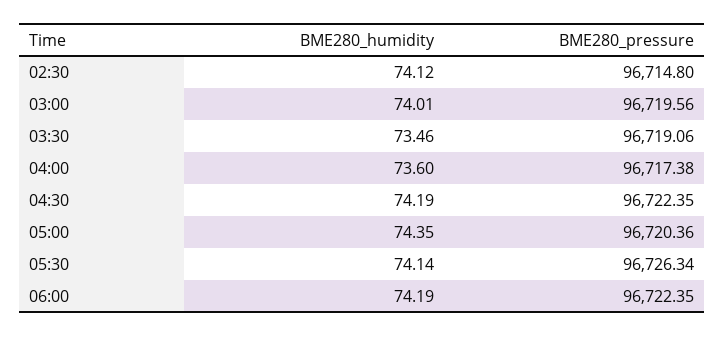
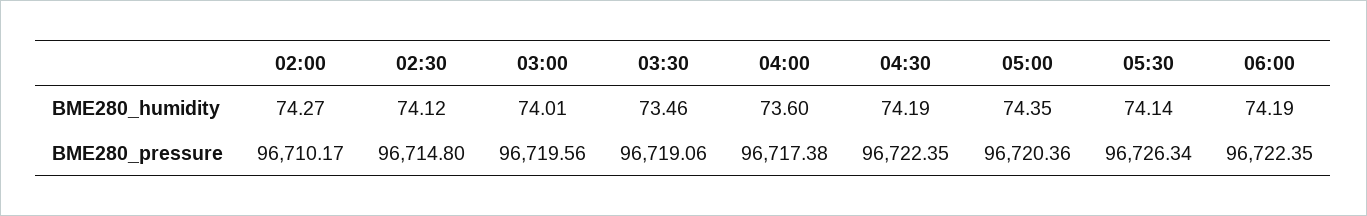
  {
    "BME280_humidity": {
      "02:30": 74.12,
      "03:00": 74.01,
      "03:30": 73.46,
      "04:00": 73.6,
      "04:30": 74.19,
      "05:00": 74.35,
      "05:30": 74.14,
-     "06:00": 74.19
+     "06:00": 74.19,
+     "02:00": 74.27
    },
    "BME280_pressure": {
      "02:30": 96714.8,
      "03:00": 96719.56,
      "03:30": 96719.06,
      "04:00": 96717.38,
      "04:30": 96722.35,
      "05:00": 96720.36,
      "05:30": 96726.34,
-     "06:00": 96722.35
+     "06:00": 96722.35,
+     "02:00": 96710.17
    }
  }

